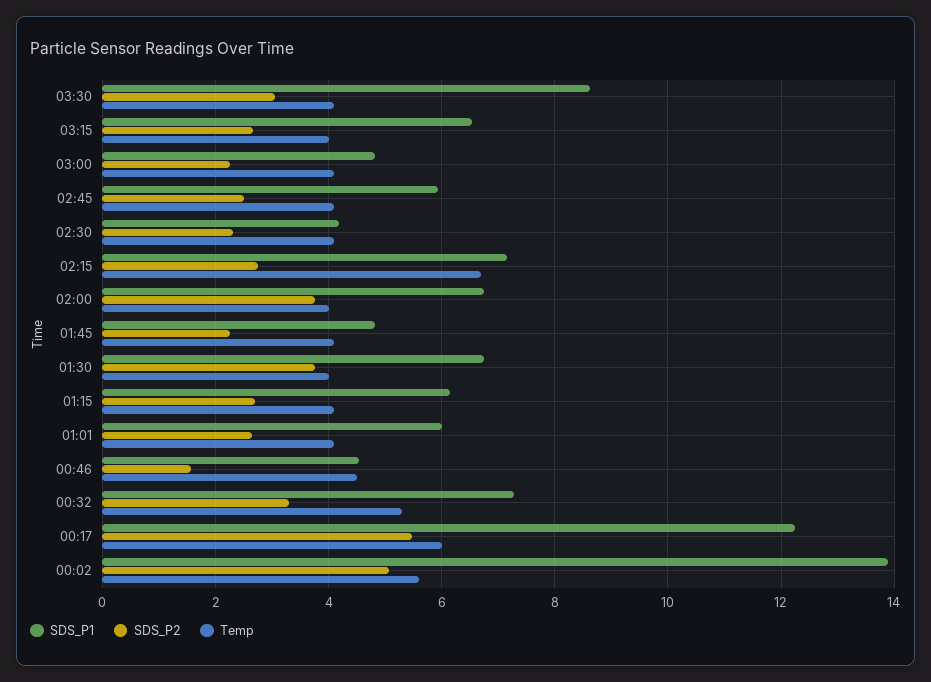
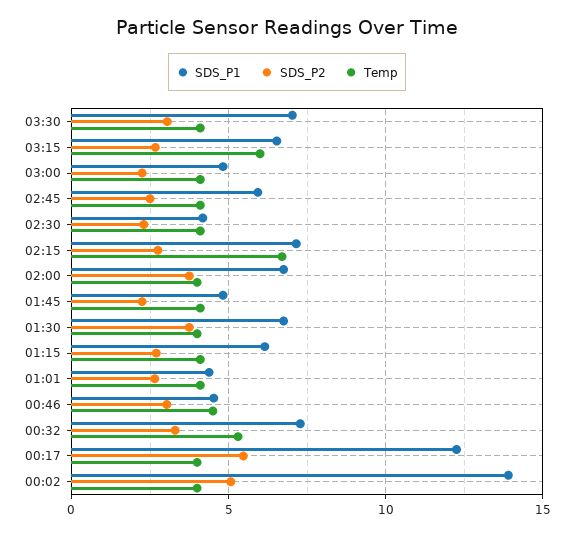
  {
    "SDS_P1": {
-     "03:30": 8.6,
+     "03:30": 7,
      "03:15": 6.6,
      "03:00": 4.8,
      "02:45": 6,
      "02:30": 4.2,
      "02:15": 7.2,
      "02:00": 6.8,
      "01:45": 4.8,
      "01:30": 6.8,
      "01:15": 6.2,
-     "01:01": 6,
+     "01:01": 4.5,
      "00:46": 4.6,
      "00:32": 7.2,
      "00:17": 12.2,
      "00:02": 14
    },
    "SDS_P2": {
      "03:30": 3,
      "03:15": 2.6,
      "03:00": 2.2,
      "02:45": 2.6,
      "02:30": 2.4,
      "02:15": 2.8,
      "02:00": 3.8,
      "01:45": 2.2,
      "01:30": 3.8,
      "01:15": 2.8,
      "01:01": 2.6,
-     "00:46": 1.6,
+     "00:46": 3,
      "00:32": 3.4,
      "00:17": 5.4,
      "00:02": 5
    },
    "Temp": {
      "03:30": 4.2,
-     "03:15": 4,
+     "03:15": 6,
      "03:00": 4.2,
      "02:45": 4.2,
      "02:30": 4.2,
      "02:15": 6.8,
      "02:00": 4,
      "01:45": 4.2,
      "01:30": 4,
      "01:15": 4.2,
      "01:01": 4.2,
      "00:46": 4.6,
      "00:32": 5.4,
-     "00:17": 6,
+     "00:17": 4,
-     "00:02": 5.6
+     "00:02": 4
    }
  }

